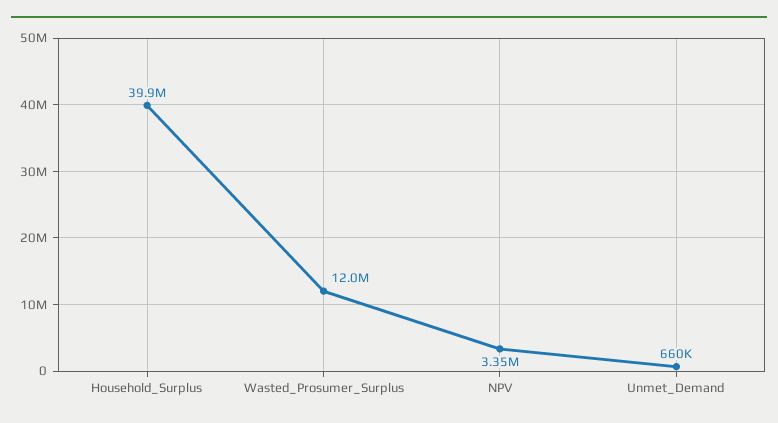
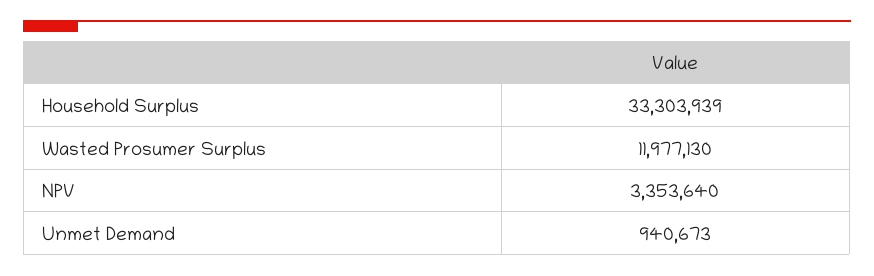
  {
-   "Household_Surplus": 39900000,
+   "Household_Surplus": 33303939,
    "Wasted_Prosumer_Surplus": 11977130,
    "NPV": 3353640,
-   "Unmet_Demand": 660000
+   "Unmet_Demand": 940673
  }

